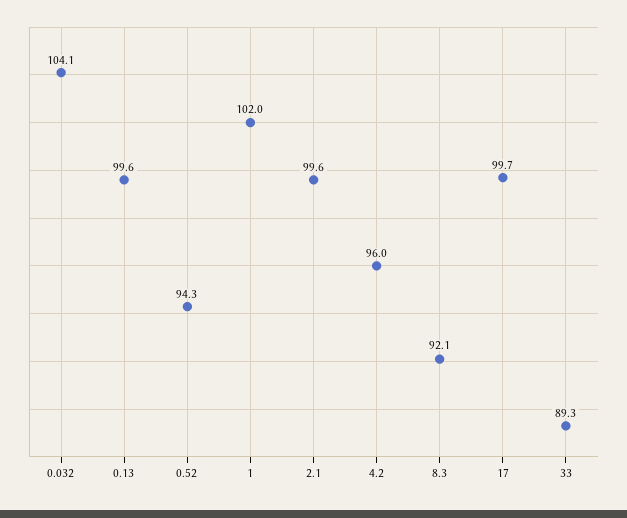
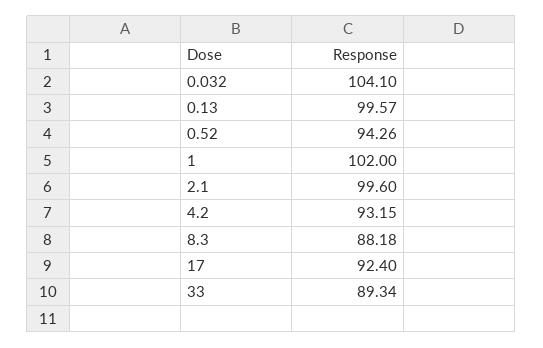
  {
    "0.032": 104.1,
    "0.13": 99.57,
    "0.52": 94.26,
    "1": 102,
    "2.1": 99.6,
-   "4.2": 96,
+   "4.2": 93.15,
-   "8.3": 92.1,
+   "8.3": 88.18,
-   "17": 99.7,
+   "17": 92.4,
    "33": 89.34
  }

